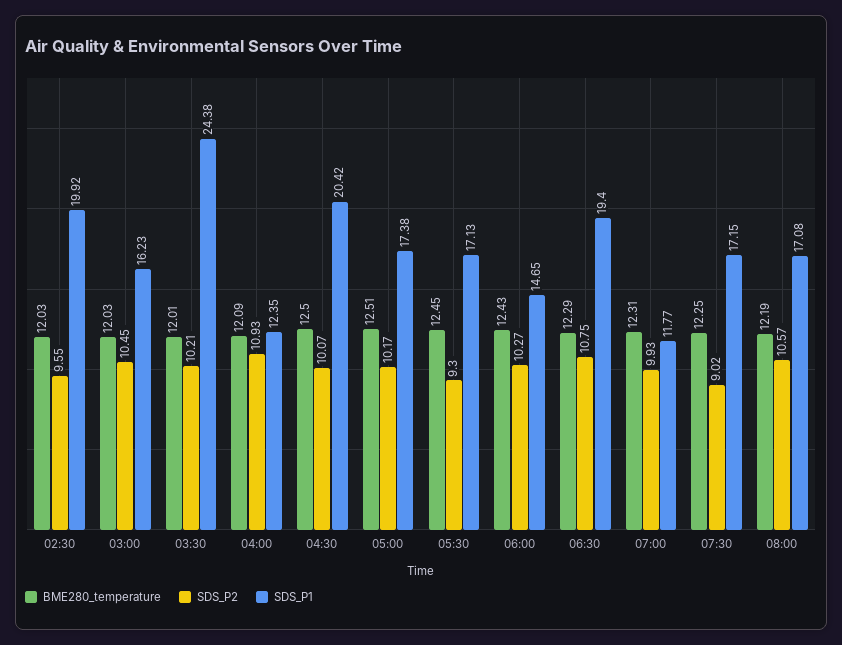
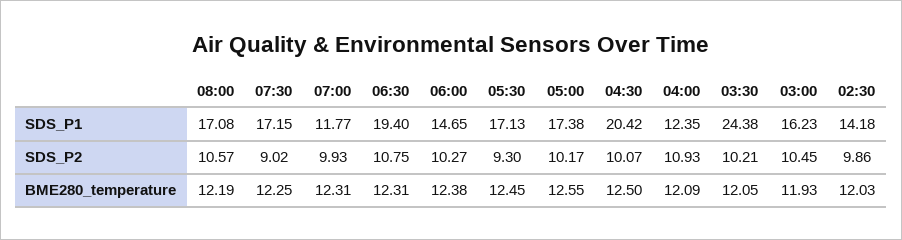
  {
    "BME280_temperature": {
      "02:30": 12.03,
-     "03:00": 12.03,
+     "03:00": 11.93,
-     "03:30": 12.01,
+     "03:30": 12.05,
      "04:00": 12.09,
      "04:30": 12.5,
-     "05:00": 12.51,
+     "05:00": 12.55,
      "05:30": 12.45,
-     "06:00": 12.43,
+     "06:00": 12.38,
-     "06:30": 12.29,
+     "06:30": 12.31,
      "07:00": 12.31,
      "07:30": 12.25,
      "08:00": 12.19
    },
    "SDS_P2": {
-     "02:30": 9.55,
+     "02:30": 9.86,
      "03:00": 10.45,
      "03:30": 10.21,
      "04:00": 10.93,
      "04:30": 10.07,
      "05:00": 10.17,
      "05:30": 9.3,
      "06:00": 10.27,
      "06:30": 10.75,
      "07:00": 9.93,
      "07:30": 9.02,
      "08:00": 10.57
    },
    "SDS_P1": {
-     "02:30": 19.92,
+     "02:30": 14.18,
      "03:00": 16.23,
      "03:30": 24.38,
      "04:00": 12.35,
      "04:30": 20.42,
      "05:00": 17.38,
      "05:30": 17.13,
      "06:00": 14.65,
      "06:30": 19.4,
      "07:00": 11.77,
      "07:30": 17.15,
      "08:00": 17.08
    }
  }

